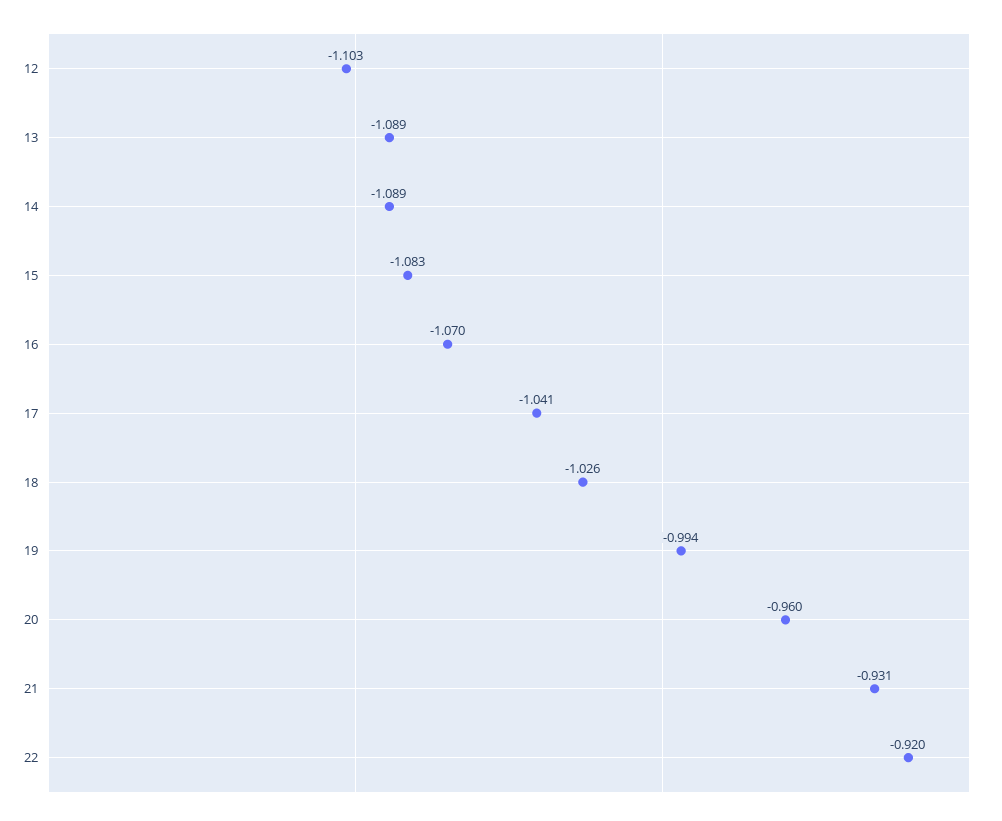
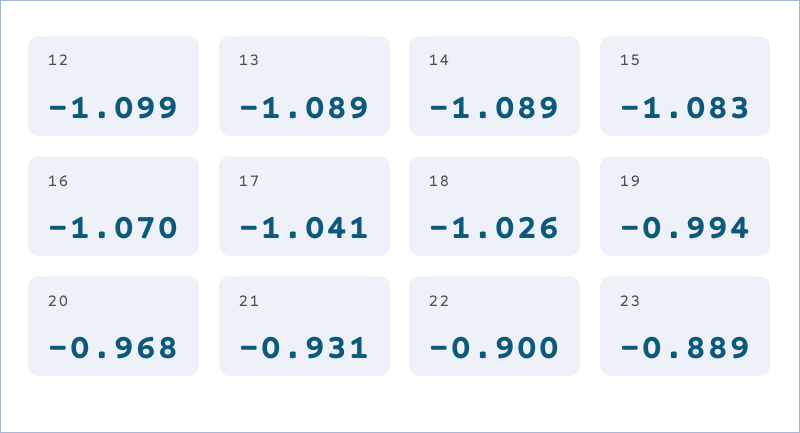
  {
-   "12": -1.103,
+   "12": -1.099,
    "13": -1.089,
    "14": -1.089,
    "15": -1.083,
    "16": -1.07,
    "17": -1.041,
    "18": -1.026,
    "19": -0.994,
-   "20": -0.96,
+   "20": -0.968,
    "21": -0.931,
-   "22": -0.92
+   "22": -0.9,
+   "23": -0.889
  }

